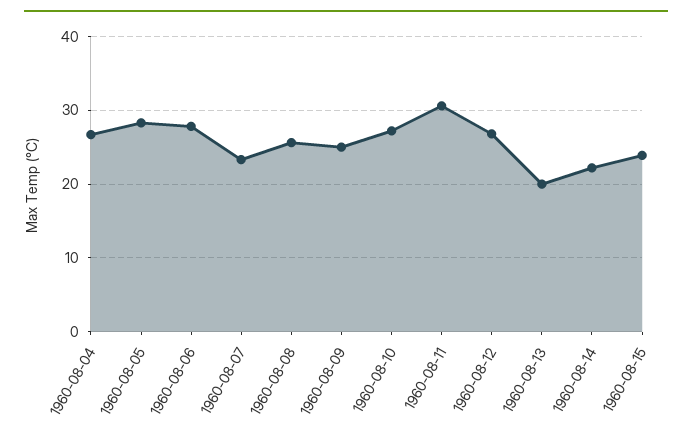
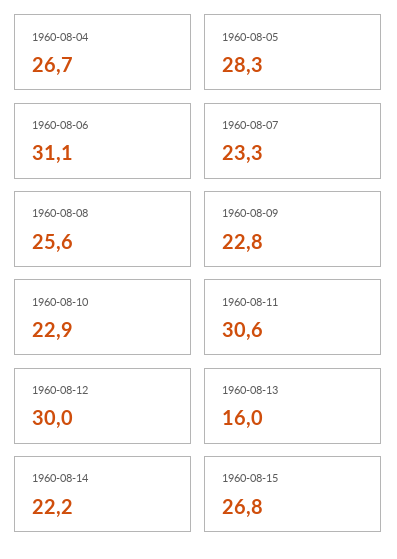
  {
    "1960-08-04": 26.7,
    "1960-08-05": 28.3,
-   "1960-08-06": 28,
+   "1960-08-06": 31.1,
    "1960-08-07": 23.3,
    "1960-08-08": 25.6,
-   "1960-08-09": 25,
+   "1960-08-09": 22.8,
-   "1960-08-10": 27,
+   "1960-08-10": 22.9,
    "1960-08-11": 30.6,
-   "1960-08-12": 27,
+   "1960-08-12": 30,
-   "1960-08-13": 20,
+   "1960-08-13": 16,
    "1960-08-14": 22.2,
-   "1960-08-15": 24
+   "1960-08-15": 26.8
  }

